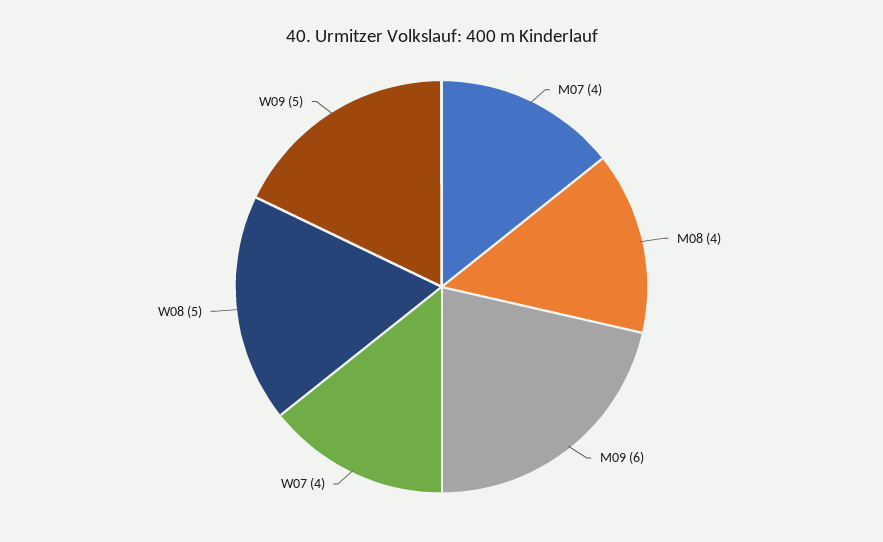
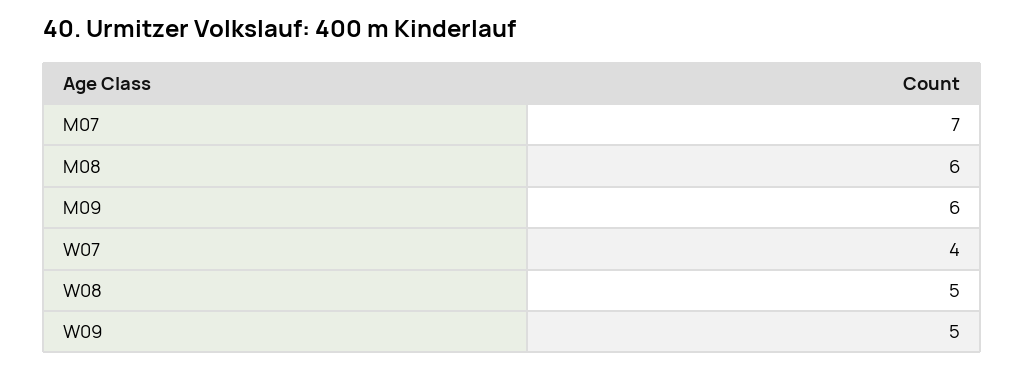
  {
-   "M07": 4,
+   "M07": 7,
-   "M08": 4,
+   "M08": 6,
    "M09": 6,
    "W07": 4,
    "W08": 5,
    "W09": 5
  }

